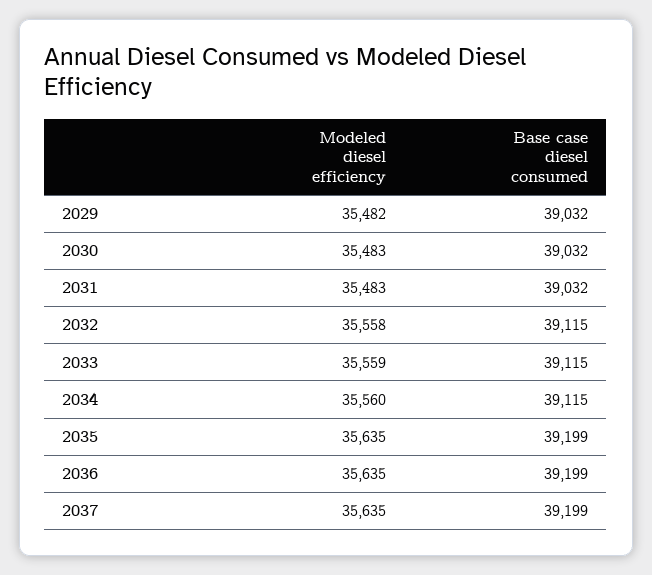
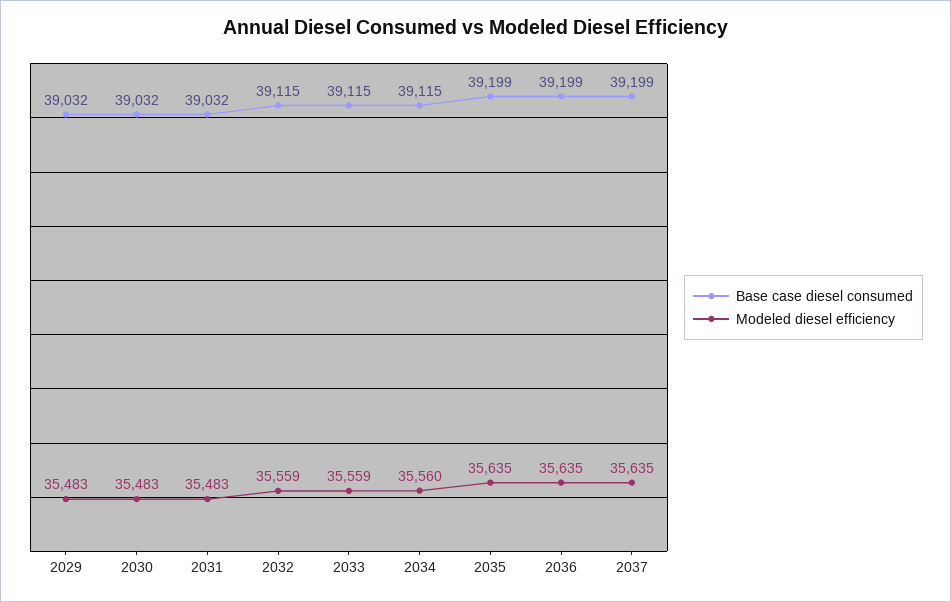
  {
    "Modeled diesel efficiency": {
-     "2029": 35482,
+     "2029": 35483,
      "2030": 35483,
      "2031": 35483,
-     "2032": 35558,
+     "2032": 35559,
      "2033": 35559,
      "2034": 35560,
      "2035": 35635,
      "2036": 35635,
      "2037": 35635
    },
    "Base case diesel consumed": {
      "2029": 39032,
      "2030": 39032,
      "2031": 39032,
      "2032": 39115,
      "2033": 39115,
      "2034": 39115,
      "2035": 39199,
      "2036": 39199,
      "2037": 39199
    }
  }

